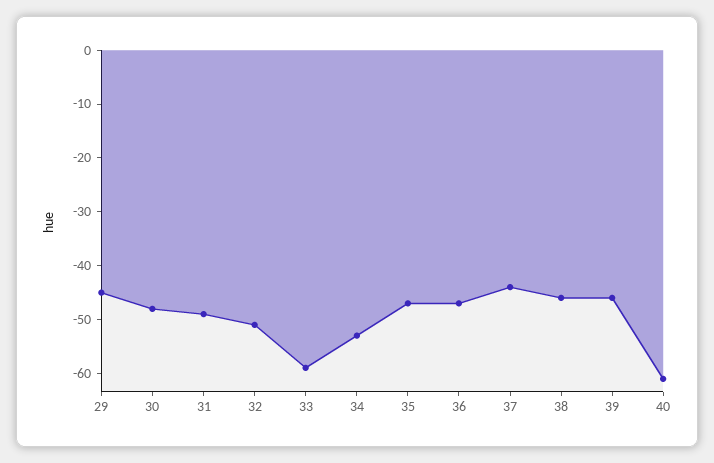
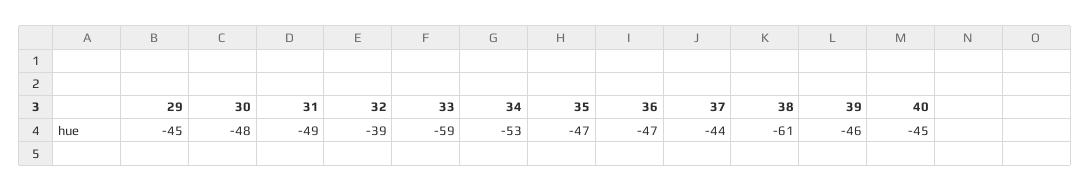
  {
    "29": -45,
    "30": -48,
    "31": -49,
-   "32": -50,
+   "32": -39,
    "33": -59,
    "34": -53,
    "35": -47,
    "36": -47,
    "37": -44,
-   "38": -45,
+   "38": -61,
    "39": -46,
-   "40": -60
+   "40": -45
  }

